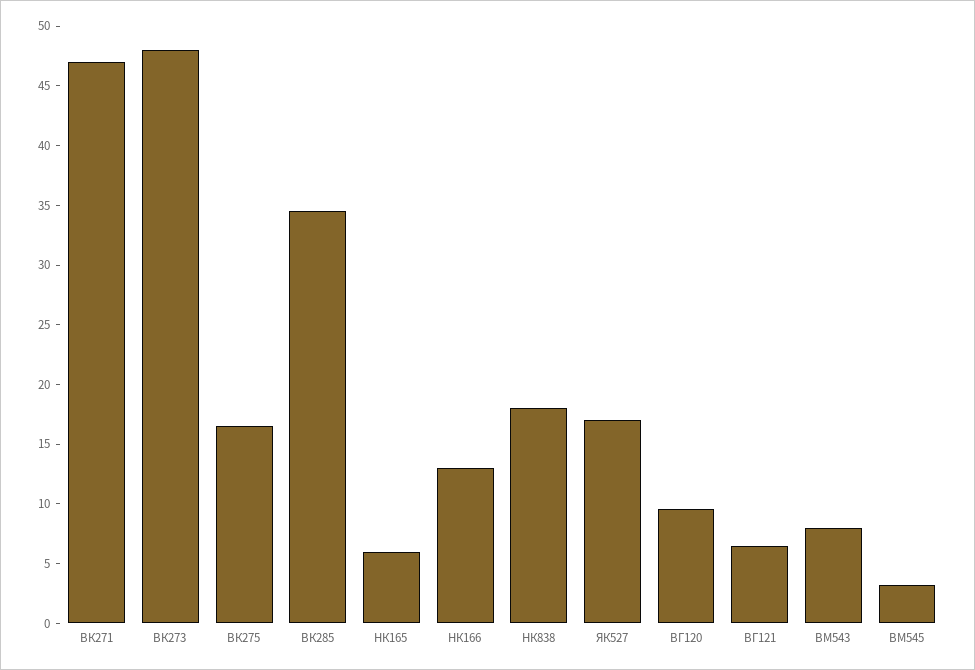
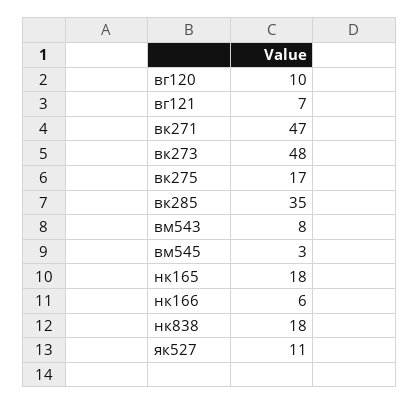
  {
    "ВК271": 47,
    "ВК273": 48,
    "ВК275": 17,
    "ВК285": 35,
-   "НК165": 6,
+   "НК165": 18,
-   "НК166": 13,
+   "НК166": 6,
    "НК838": 18,
-   "ЯК527": 17,
+   "ЯК527": 11,
    "ВГ120": 10,
    "ВГ121": 7,
    "ВМ543": 8,
    "ВМ545": 3
  }

